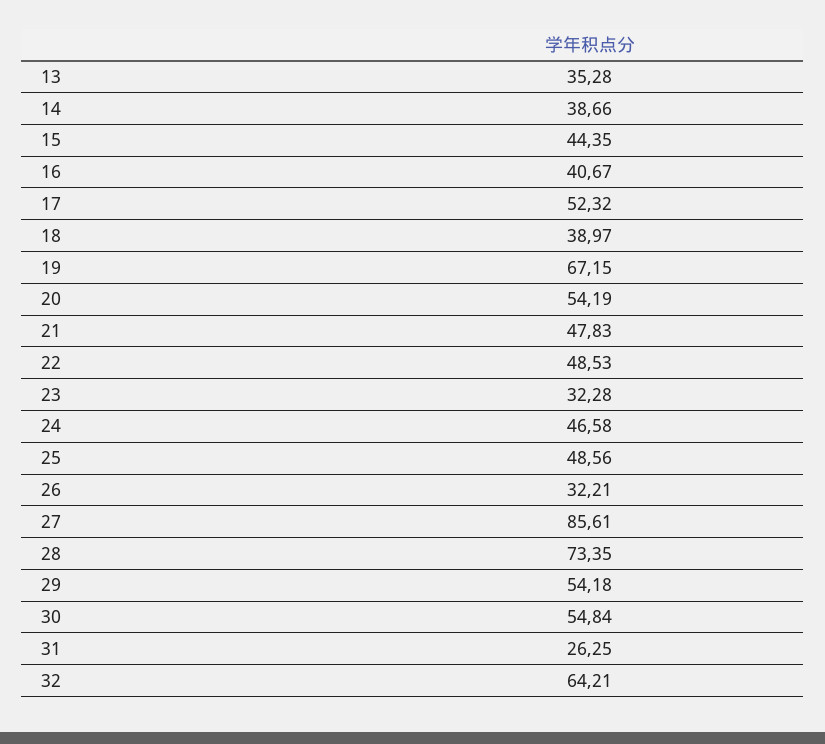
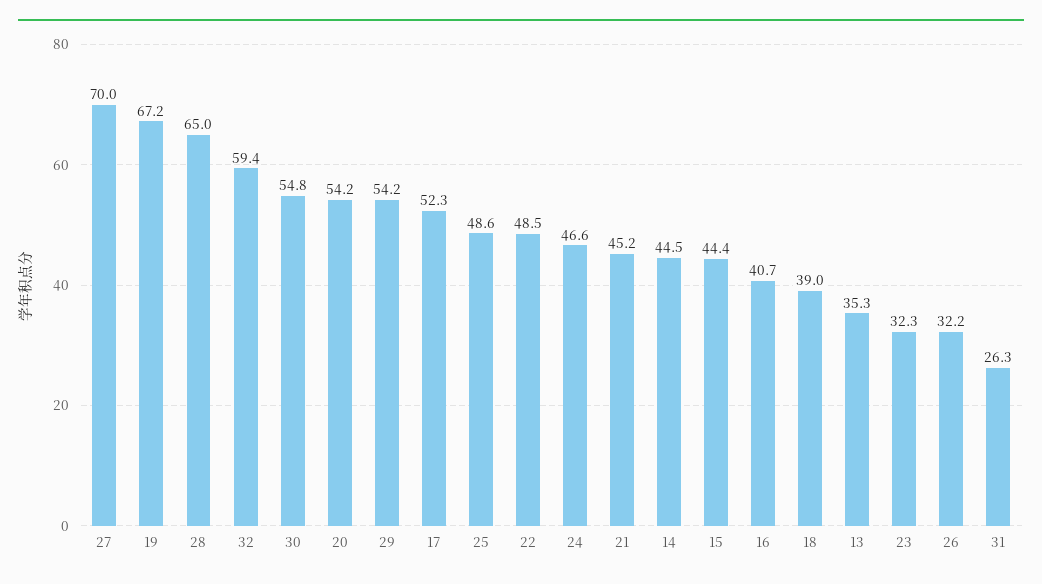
  {
    "13": 35.28,
-   "14": 38.66,
+   "14": 44.5,
    "15": 44.35,
    "16": 40.67,
    "17": 52.32,
    "18": 38.97,
    "19": 67.15,
    "20": 54.19,
-   "21": 47.83,
+   "21": 45.2,
    "22": 48.53,
    "23": 32.28,
    "24": 46.58,
    "25": 48.56,
    "26": 32.21,
-   "27": 85.61,
+   "27": 70,
-   "28": 73.35,
+   "28": 65,
    "29": 54.18,
    "30": 54.84,
    "31": 26.25,
-   "32": 64.21
+   "32": 59.4
  }

